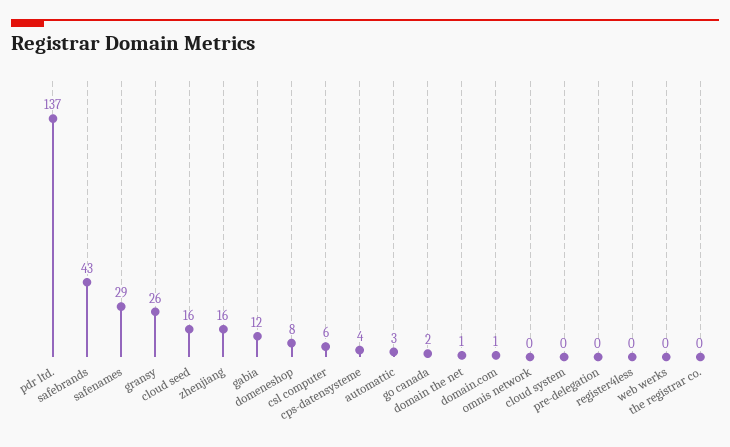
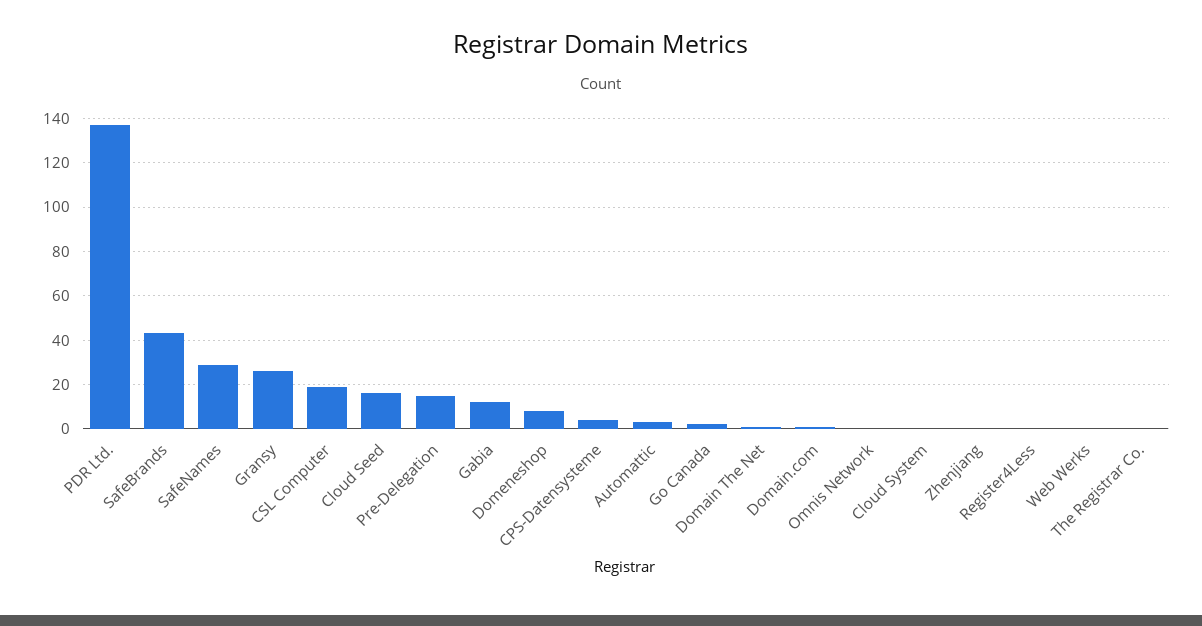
  {
    "pdr ltd.": 137,
    "safebrands": 43,
    "safenames": 29,
    "gransy": 26,
    "cloud seed": 16,
-   "zhenjiang": 16,
+   "zhenjiang": 0,
    "gabia": 12,
    "domeneshop": 8,
-   "csl computer": 6,
+   "csl computer": 20,
    "cps-datensysteme": 4,
    "automattic": 3,
    "go canada": 2,
    "domain the net": 1,
    "domain.com": 1,
    "omnis network": 0,
    "cloud system": 0,
-   "pre-delegation": 0,
+   "pre-delegation": 15,
    "register4less": 0,
    "web werks": 0,
    "the registrar co.": 0
  }

